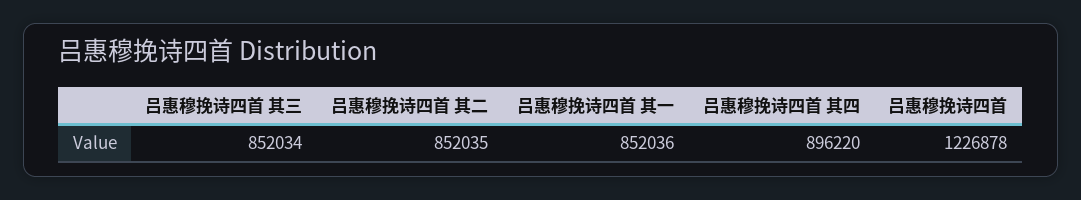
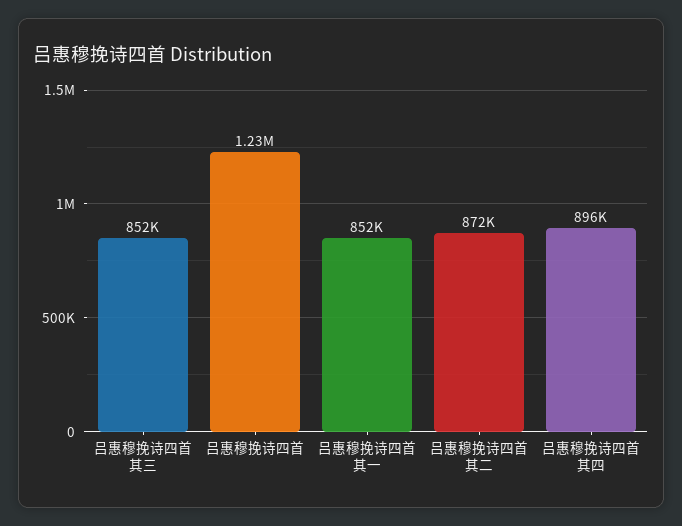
  {
    "吕惠穆挽诗四首 其三": 852034,
-   "吕惠穆挽诗四首 其二": 852035,
+   "吕惠穆挽诗四首 其二": 872000,
    "吕惠穆挽诗四首 其一": 852036,
    "吕惠穆挽诗四首 其四": 896220,
    "吕惠穆挽诗四首": 1226878
  }

